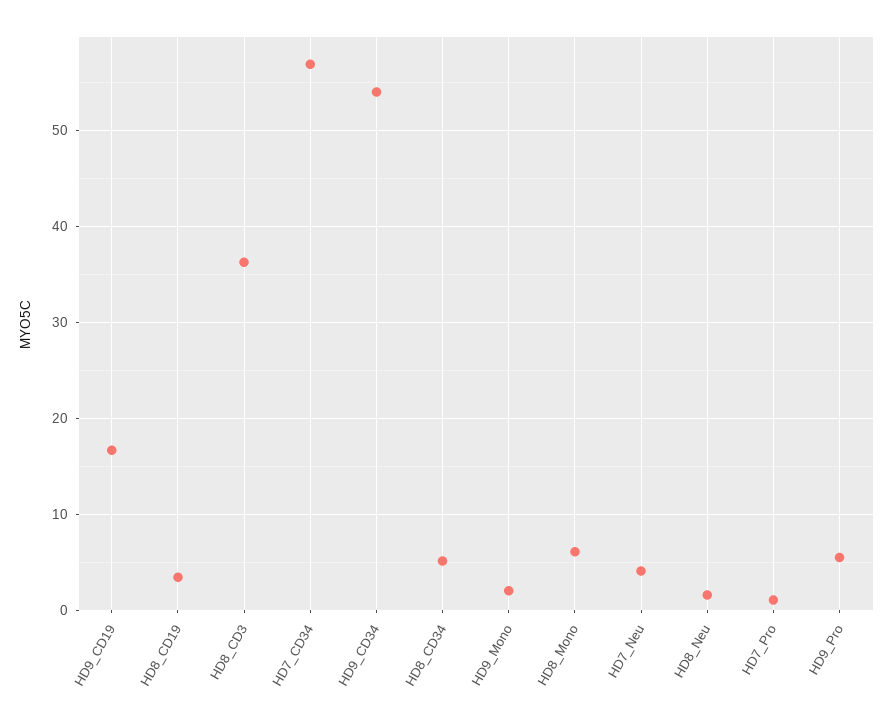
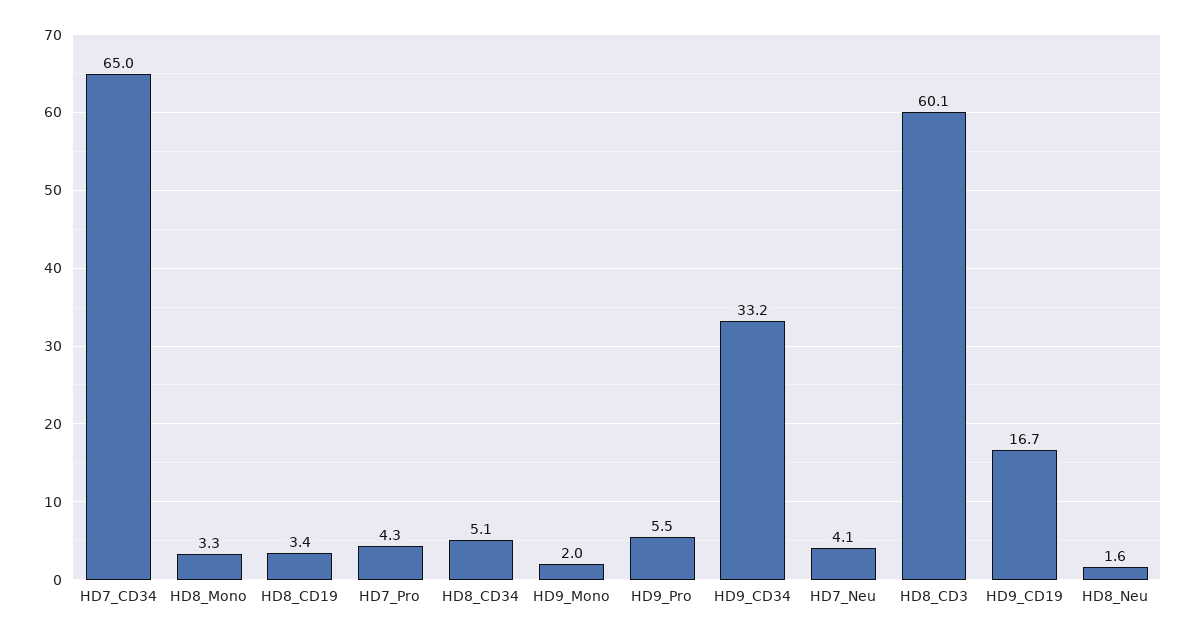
  {
    "HD9_CD19": 16.7,
    "HD8_CD19": 3.4,
-   "HD8_CD3": 36,
+   "HD8_CD3": 60.1,
-   "HD7_CD34": 57,
+   "HD7_CD34": 65,
-   "HD9_CD34": 54,
+   "HD9_CD34": 33.2,
    "HD8_CD34": 5.1,
    "HD9_Mono": 2,
-   "HD8_Mono": 6,
+   "HD8_Mono": 3.3,
    "HD7_Neu": 4.1,
    "HD8_Neu": 1.6,
-   "HD7_Pro": 1,
+   "HD7_Pro": 4.3,
    "HD9_Pro": 5.5
  }

